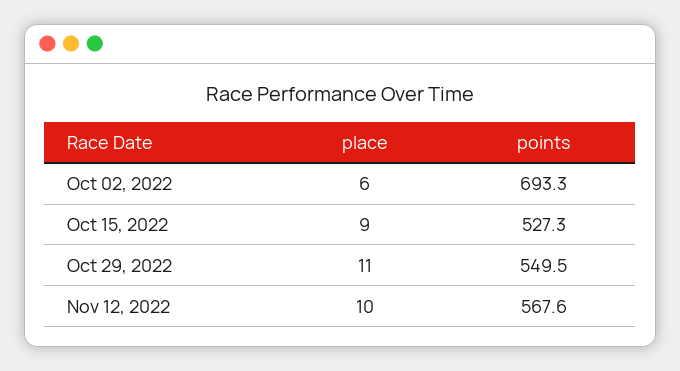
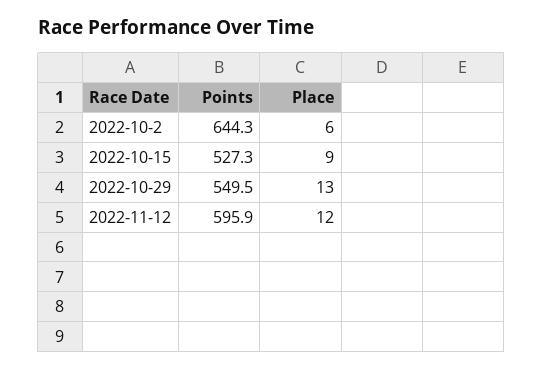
  {
    "place": {
      "Oct 02, 2022": 6,
      "Oct 15, 2022": 9,
-     "Oct 29, 2022": 11,
+     "Oct 29, 2022": 13,
-     "Nov 12, 2022": 10
+     "Nov 12, 2022": 12
    },
    "points": {
-     "Oct 02, 2022": 693.3,
+     "Oct 02, 2022": 644.3,
      "Oct 15, 2022": 527.3,
      "Oct 29, 2022": 549.5,
-     "Nov 12, 2022": 567.6
+     "Nov 12, 2022": 595.9
    }
  }

